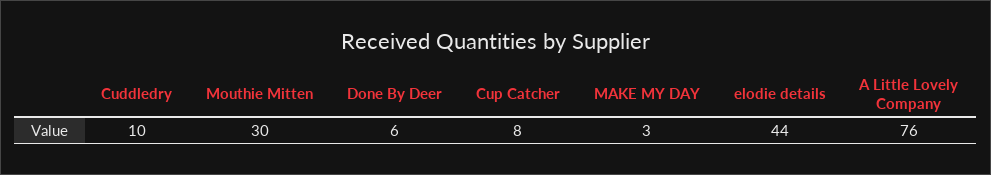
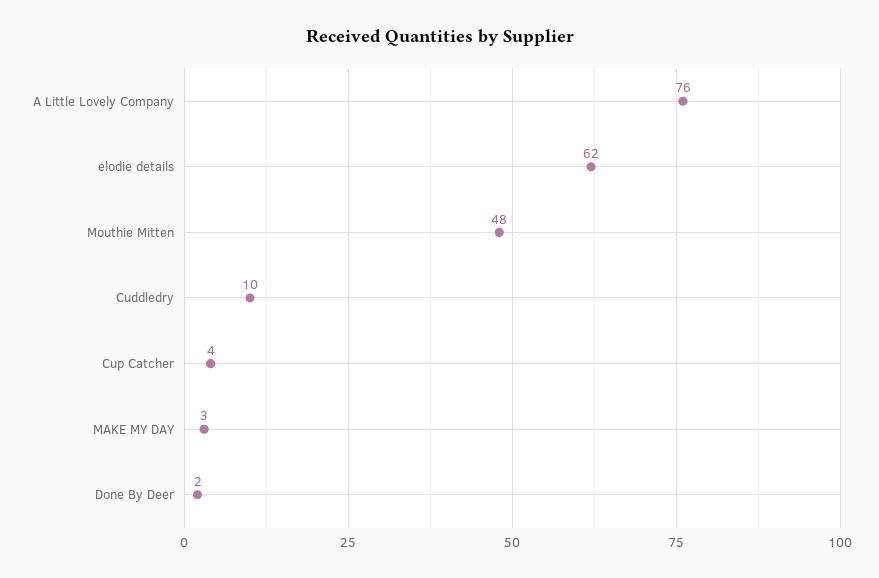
  {
    "Cuddledry": 10,
-   "Mouthie Mitten": 30,
+   "Mouthie Mitten": 48,
-   "Done By Deer": 6,
+   "Done By Deer": 2,
-   "Cup Catcher": 8,
+   "Cup Catcher": 4,
    "MAKE MY DAY": 3,
-   "elodie details": 44,
+   "elodie details": 62,
    "A Little Lovely Company": 76
  }

